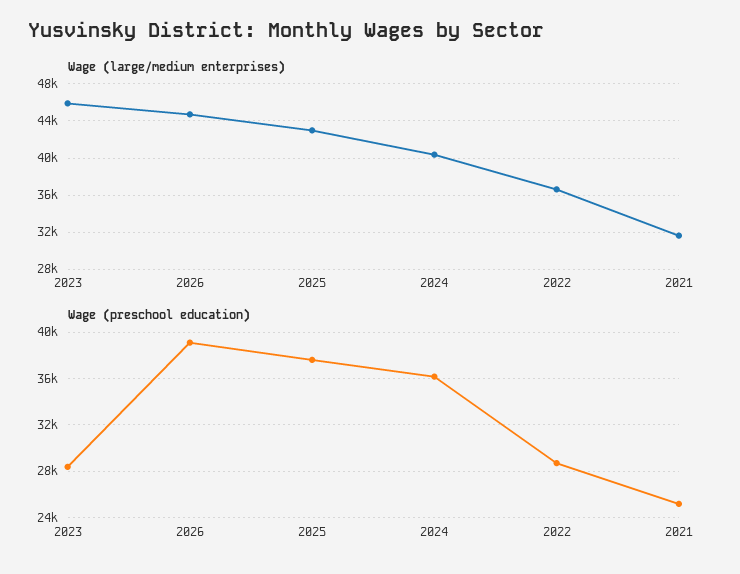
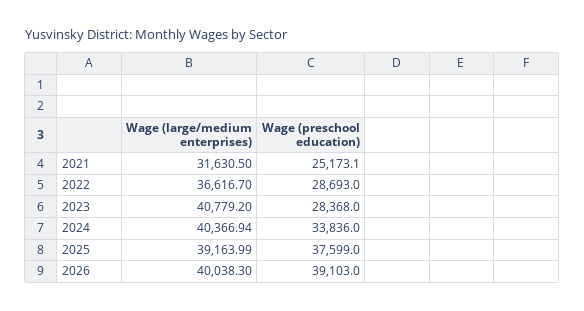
  {
    "Wage (large/medium enterprises)": {
-     "2023": 46000,
+     "2023": 40779.2,
-     "2026": 45000,
+     "2026": 40038.3,
-     "2025": 43000,
+     "2025": 39163.99,
      "2024": 40366.94,
      "2022": 36616.7,
      "2021": 31630.5
    },
    "Wage (preschool education)": {
      "2023": 28368,
      "2026": 39103,
      "2025": 37599,
-     "2024": 36000,
+     "2024": 33836,
      "2022": 28693,
      "2021": 25173.1
    }
  }

